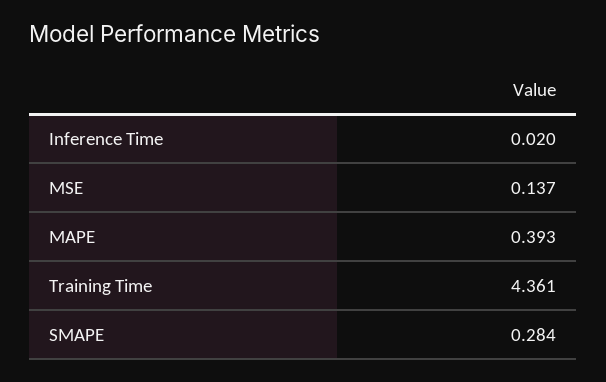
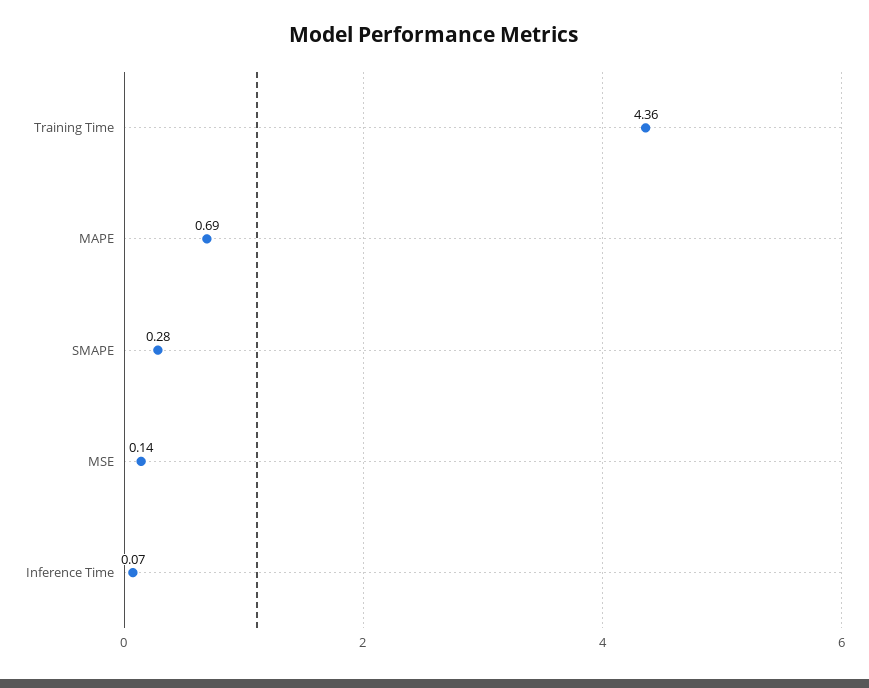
  {
-   "Inference Time": 0.02,
+   "Inference Time": 0.07,
    "MSE": 0.137,
-   "MAPE": 0.393,
+   "MAPE": 0.69,
    "Training Time": 4.361,
    "SMAPE": 0.284
  }

